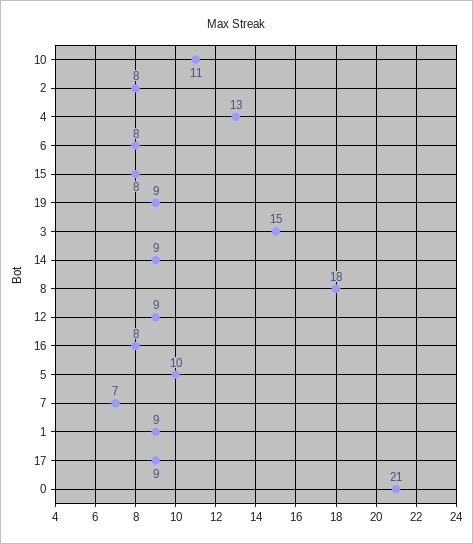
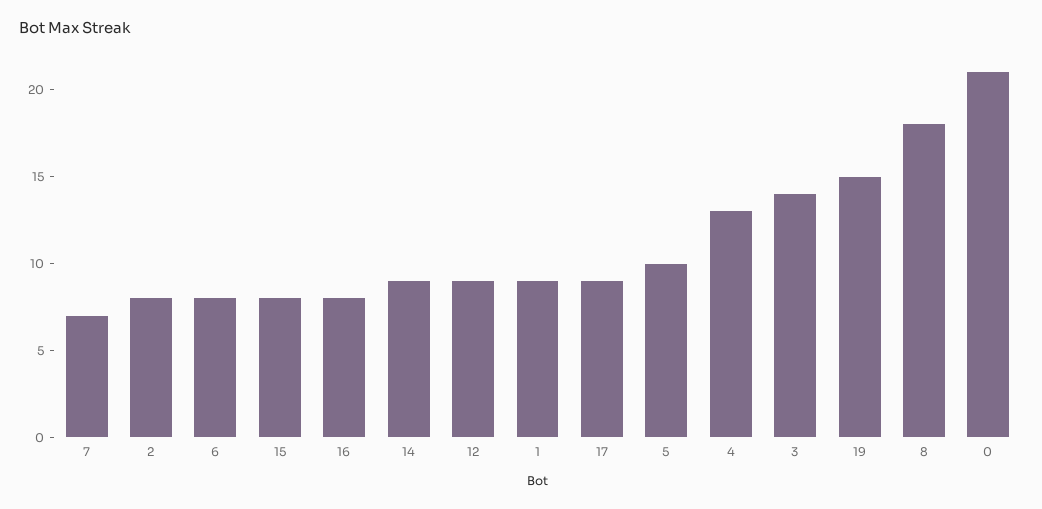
  {
-   "10": 11,
    "2": 8,
    "4": 13,
    "6": 8,
    "15": 8,
-   "19": 9,
+   "19": 15,
-   "3": 15,
+   "3": 14,
    "14": 9,
    "8": 18,
    "12": 9,
    "16": 8,
    "5": 10,
    "7": 7,
    "1": 9,
    "17": 9,
    "0": 21
  }

